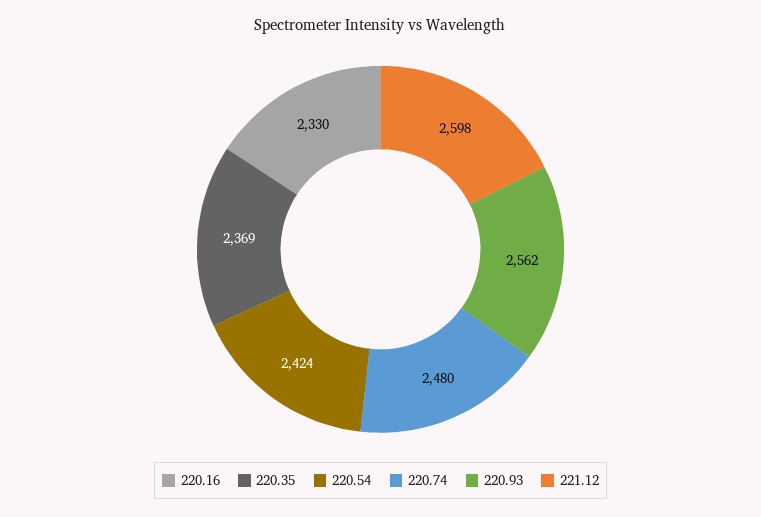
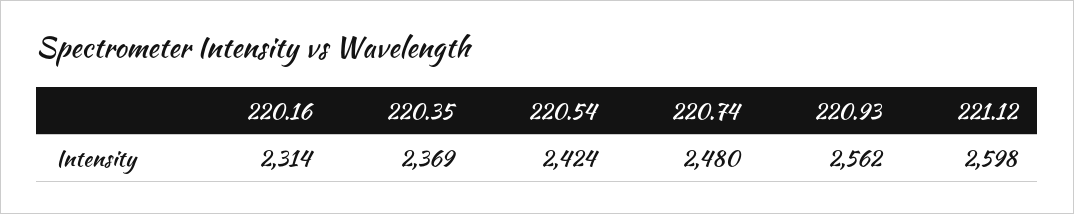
  {
-   "220.16": 2330,
+   "220.16": 2314,
    "220.35": 2369,
    "220.54": 2424,
    "220.74": 2480,
    "220.93": 2562,
    "221.12": 2598
  }

